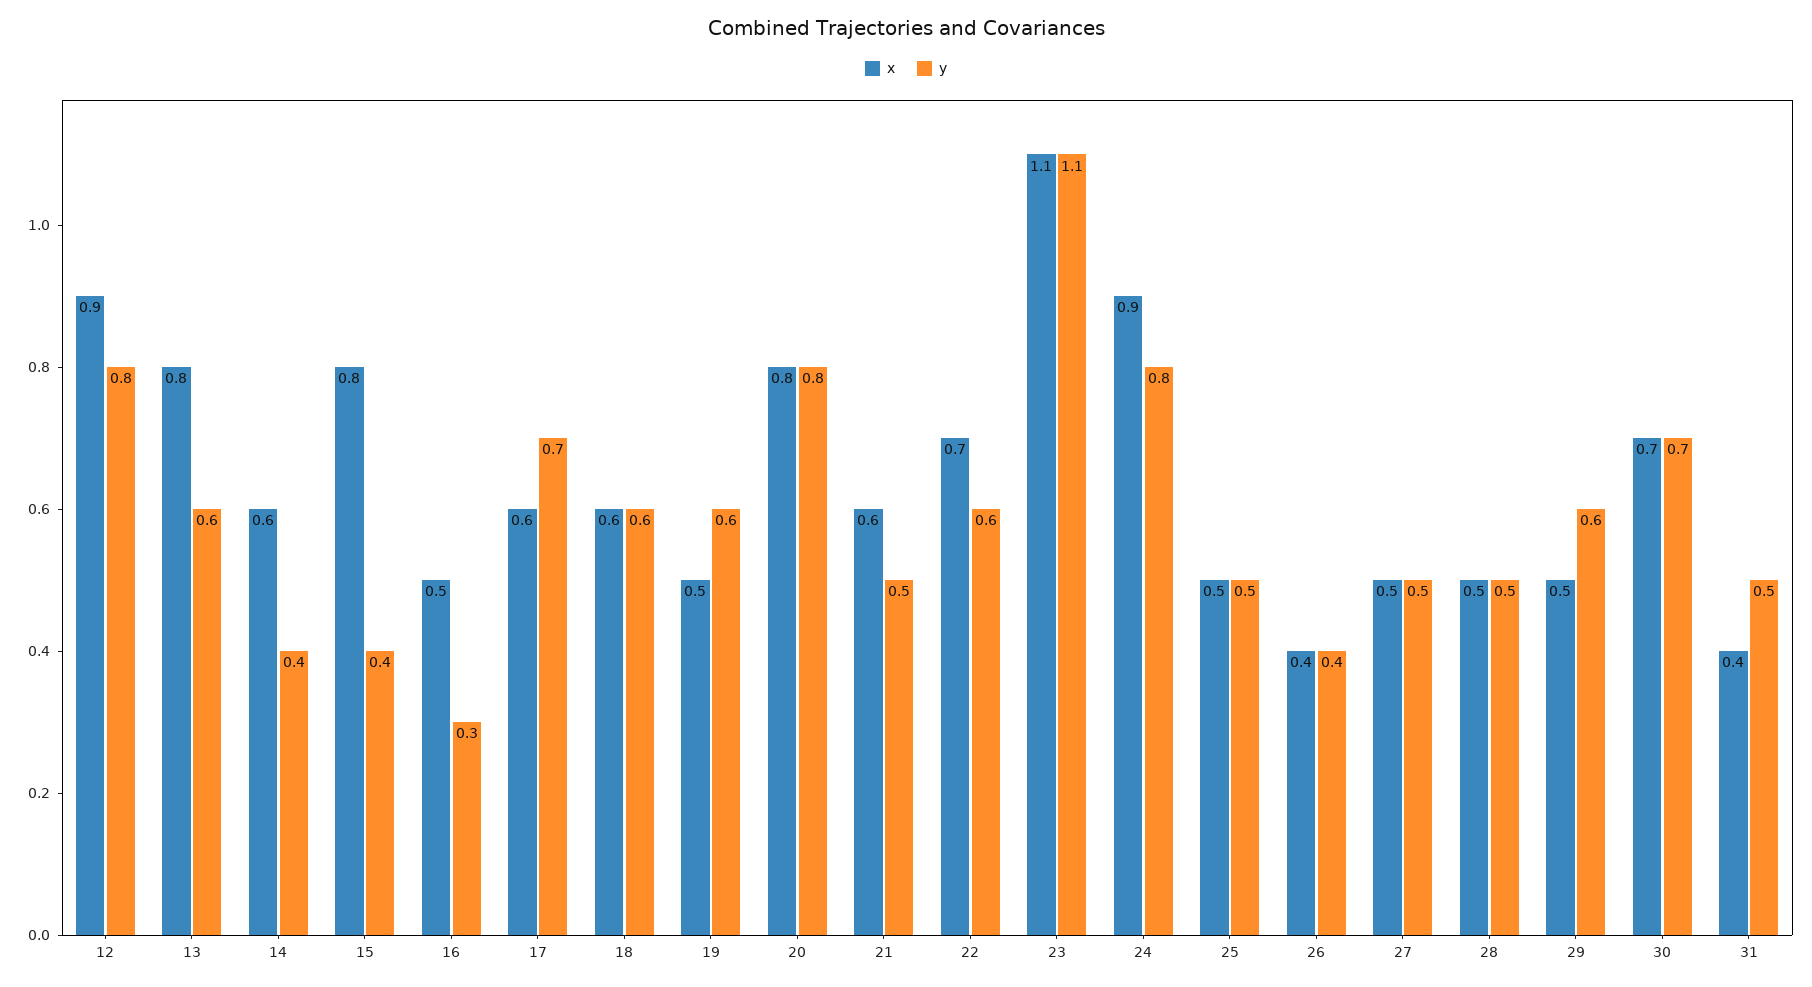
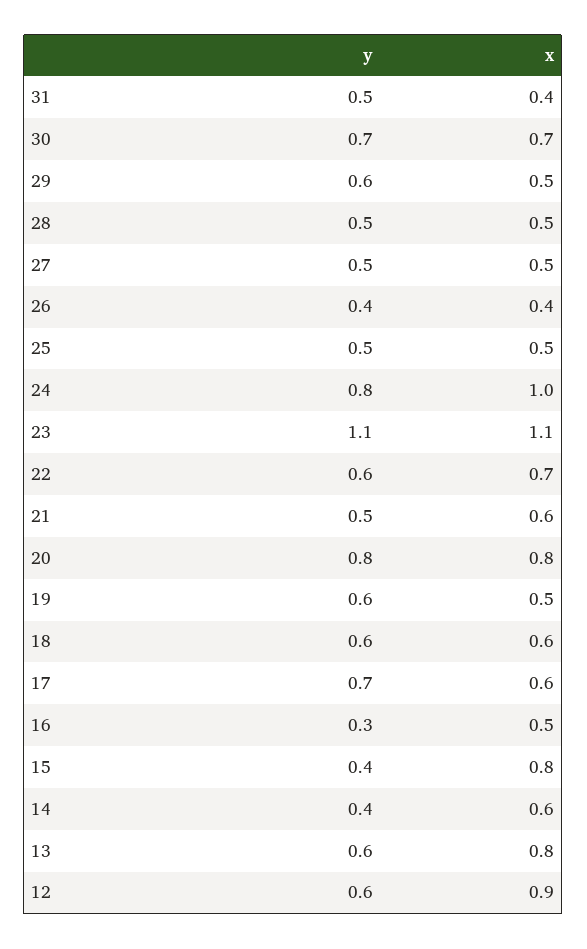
  {
    "x": {
      "12": 0.9,
      "13": 0.8,
      "14": 0.6,
      "15": 0.8,
      "16": 0.5,
      "17": 0.6,
      "18": 0.6,
      "19": 0.5,
      "20": 0.8,
      "21": 0.6,
      "22": 0.7,
      "23": 1.1,
-     "24": 0.9,
+     "24": 1,
      "25": 0.5,
      "26": 0.4,
      "27": 0.5,
      "28": 0.5,
      "29": 0.5,
      "30": 0.7,
      "31": 0.4
    },
    "y": {
-     "12": 0.8,
+     "12": 0.6,
      "13": 0.6,
      "14": 0.4,
      "15": 0.4,
      "16": 0.3,
      "17": 0.7,
      "18": 0.6,
      "19": 0.6,
      "20": 0.8,
      "21": 0.5,
      "22": 0.6,
      "23": 1.1,
      "24": 0.8,
      "25": 0.5,
      "26": 0.4,
      "27": 0.5,
      "28": 0.5,
      "29": 0.6,
      "30": 0.7,
      "31": 0.5
    }
  }

